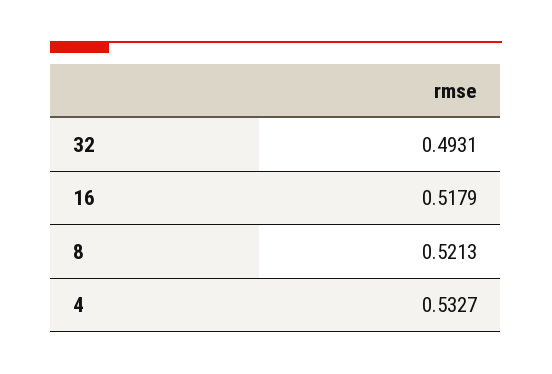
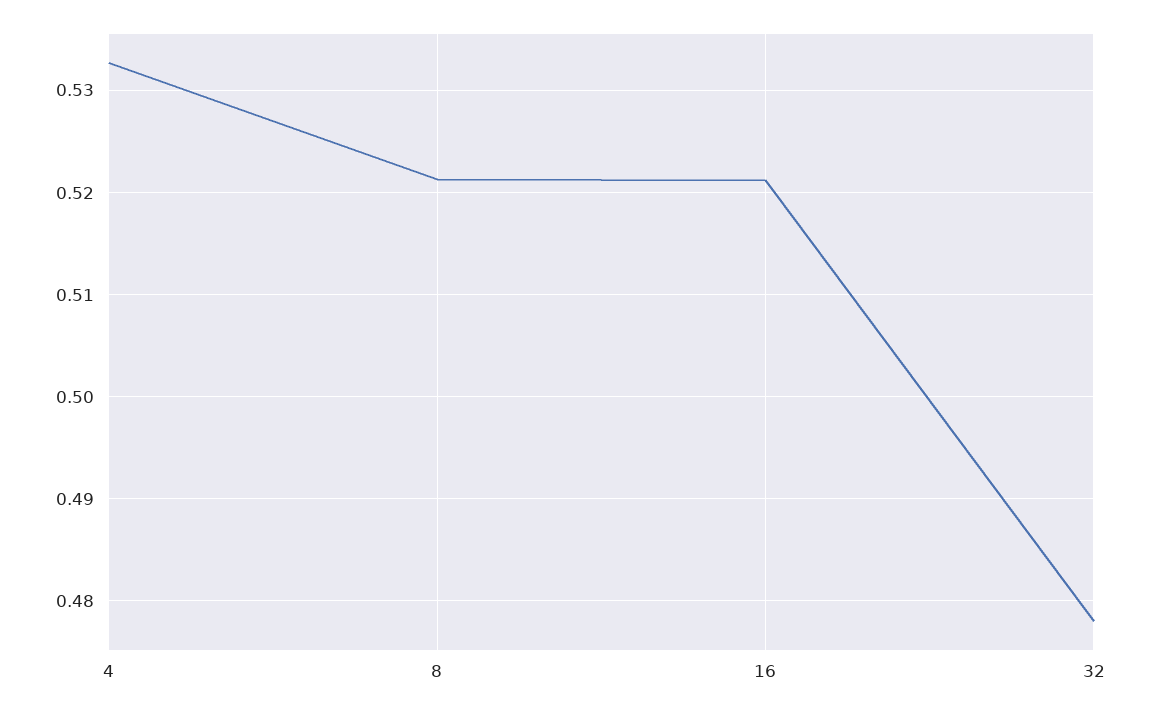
  {
-   "32": 0.4931,
+   "32": 0.478,
-   "16": 0.5179,
+   "16": 0.521,
    "8": 0.5213,
    "4": 0.5327
  }

